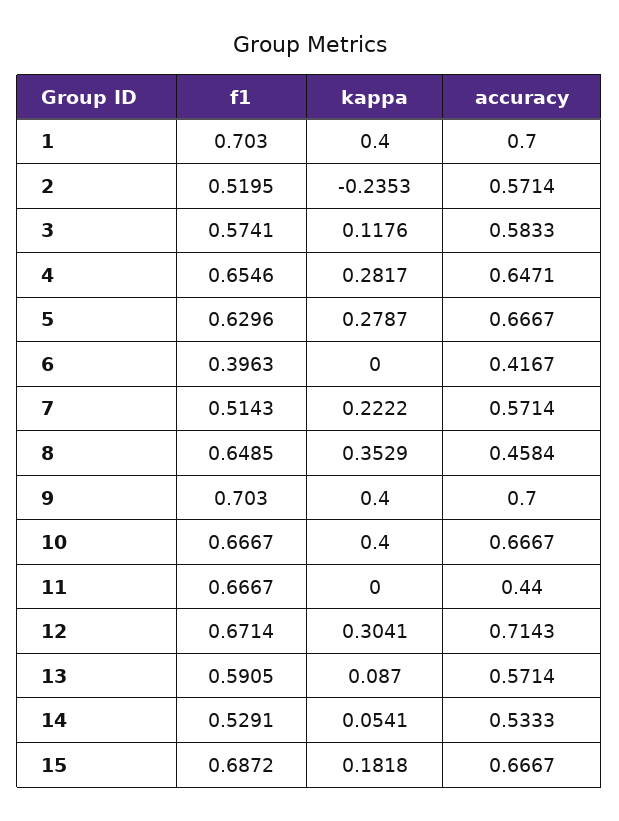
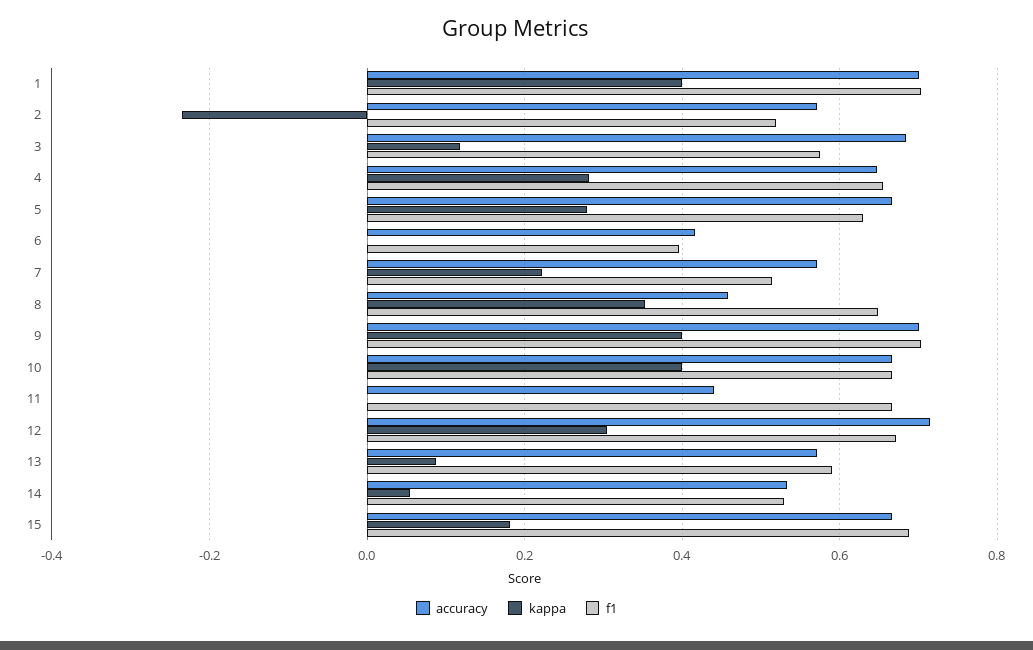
  {
    "f1": {
      "1": 0.703,
      "2": 0.5195,
      "3": 0.5741,
      "4": 0.6546,
      "5": 0.6296,
      "6": 0.3963,
      "7": 0.5143,
      "8": 0.6485,
      "9": 0.703,
      "10": 0.6667,
      "11": 0.6667,
      "12": 0.6714,
      "13": 0.5905,
      "14": 0.5291,
      "15": 0.6872
    },
    "kappa": {
      "1": 0.4,
      "2": -0.2353,
      "3": 0.1176,
      "4": 0.2817,
      "5": 0.2787,
      "6": 0,
      "7": 0.2222,
      "8": 0.3529,
      "9": 0.4,
      "10": 0.4,
      "11": 0,
      "12": 0.3041,
      "13": 0.087,
      "14": 0.0541,
      "15": 0.1818
    },
    "accuracy": {
      "1": 0.7,
      "2": 0.5714,
-     "3": 0.5833,
+     "3": 0.68,
      "4": 0.6471,
      "5": 0.6667,
      "6": 0.4167,
      "7": 0.5714,
      "8": 0.4584,
      "9": 0.7,
      "10": 0.6667,
      "11": 0.44,
      "12": 0.7143,
      "13": 0.5714,
      "14": 0.5333,
      "15": 0.6667
    }
  }

